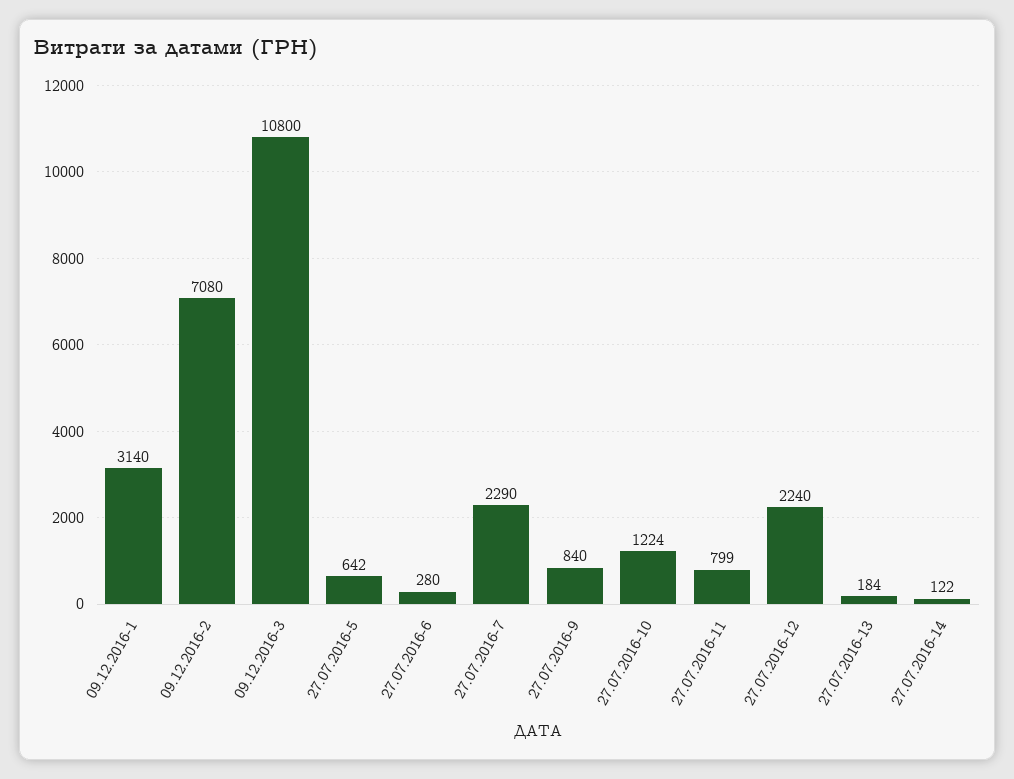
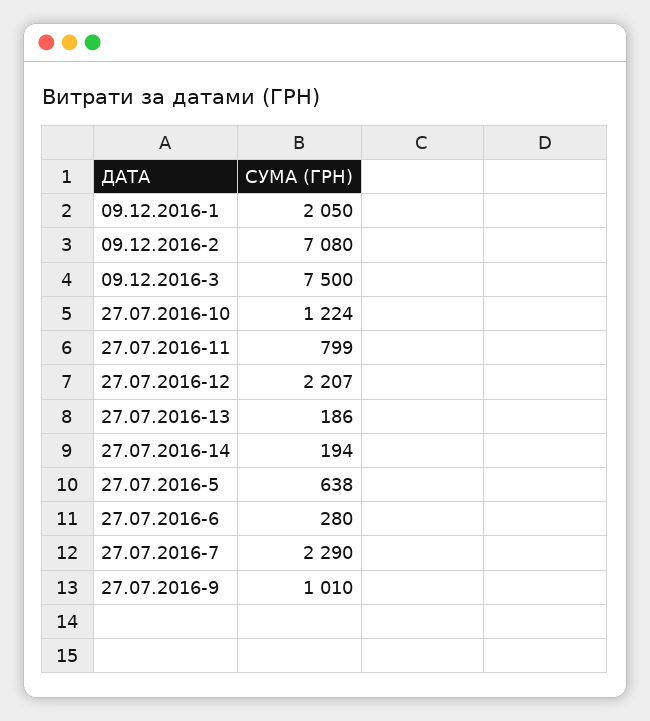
  {
-   "09.12.2016-1": 3140,
+   "09.12.2016-1": 2050,
    "09.12.2016-2": 7080,
-   "09.12.2016-3": 10800,
+   "09.12.2016-3": 7500,
-   "27.07.2016-5": 642,
+   "27.07.2016-5": 638,
    "27.07.2016-6": 280,
    "27.07.2016-7": 2290,
-   "27.07.2016-9": 840,
+   "27.07.2016-9": 1010,
    "27.07.2016-10": 1224,
    "27.07.2016-11": 799,
-   "27.07.2016-12": 2240,
+   "27.07.2016-12": 2207,
-   "27.07.2016-13": 184,
+   "27.07.2016-13": 186,
-   "27.07.2016-14": 122
+   "27.07.2016-14": 194
  }

